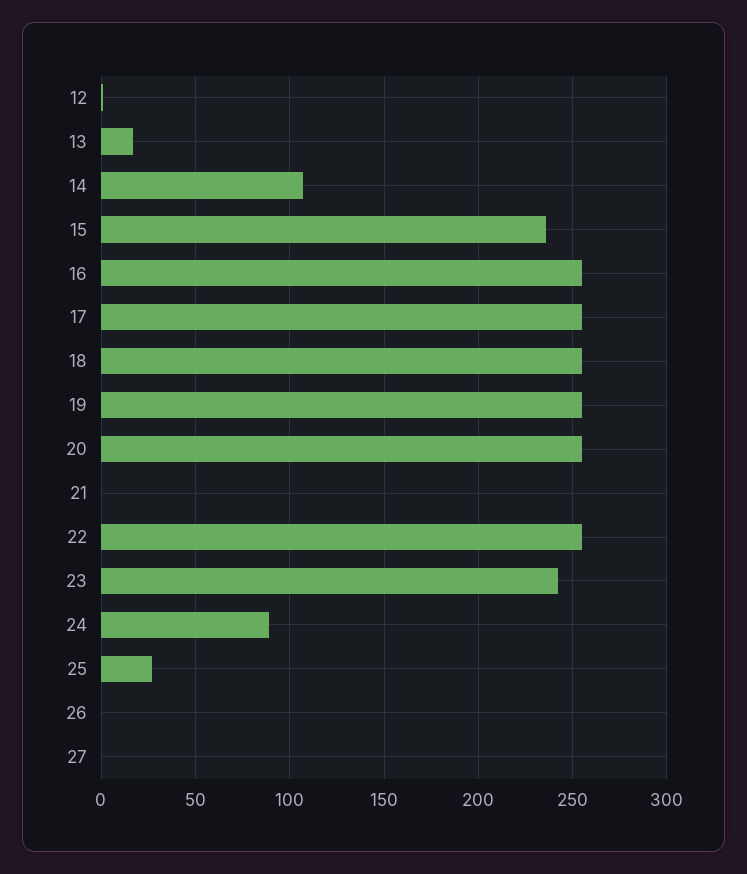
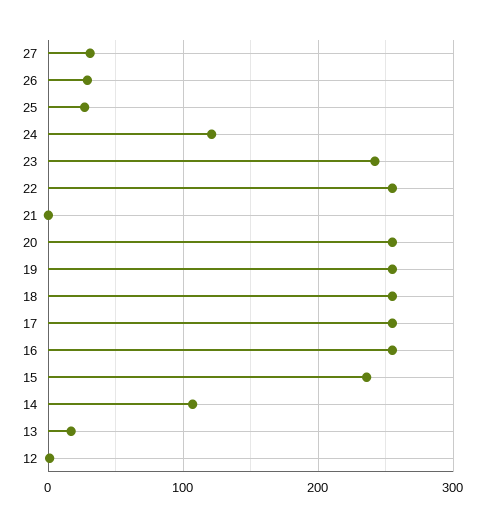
  {
    "12": 0,
    "13": 15,
    "14": 105,
    "15": 235,
    "16": 255,
    "17": 255,
    "18": 255,
    "19": 255,
    "20": 255,
    "21": 0,
    "22": 255,
    "23": 240,
-   "24": 90,
+   "24": 120,
    "25": 25,
-   "26": 0,
+   "26": 30,
-   "27": 0
+   "27": 30
  }

